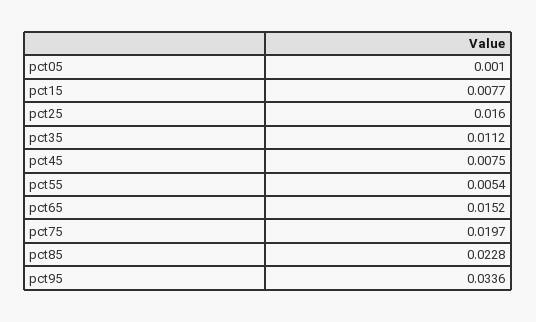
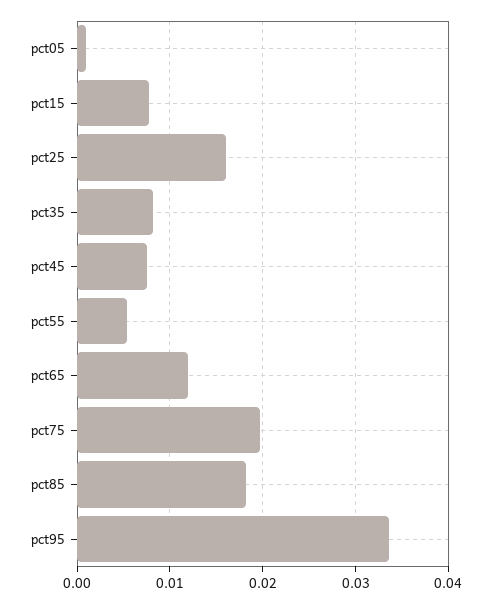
  {
    "pct05": 0.001,
    "pct15": 0.0077,
    "pct25": 0.016,
-   "pct35": 0.0112,
+   "pct35": 0.008,
    "pct45": 0.0075,
    "pct55": 0.0054,
-   "pct65": 0.0152,
+   "pct65": 0.012,
    "pct75": 0.0197,
-   "pct85": 0.0228,
+   "pct85": 0.018,
    "pct95": 0.0336
  }

